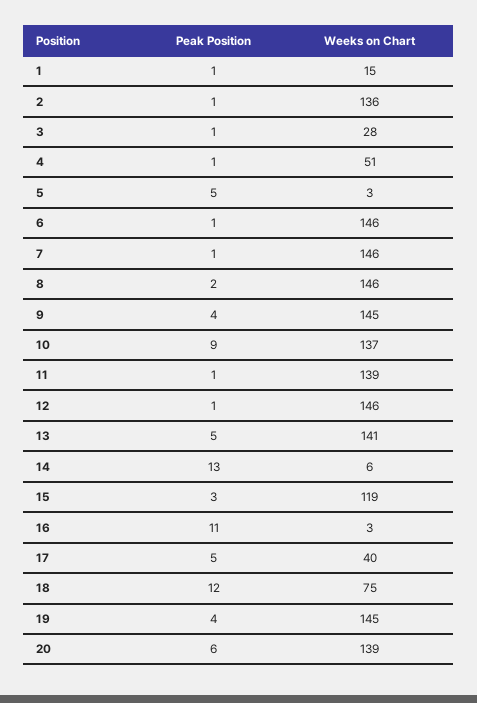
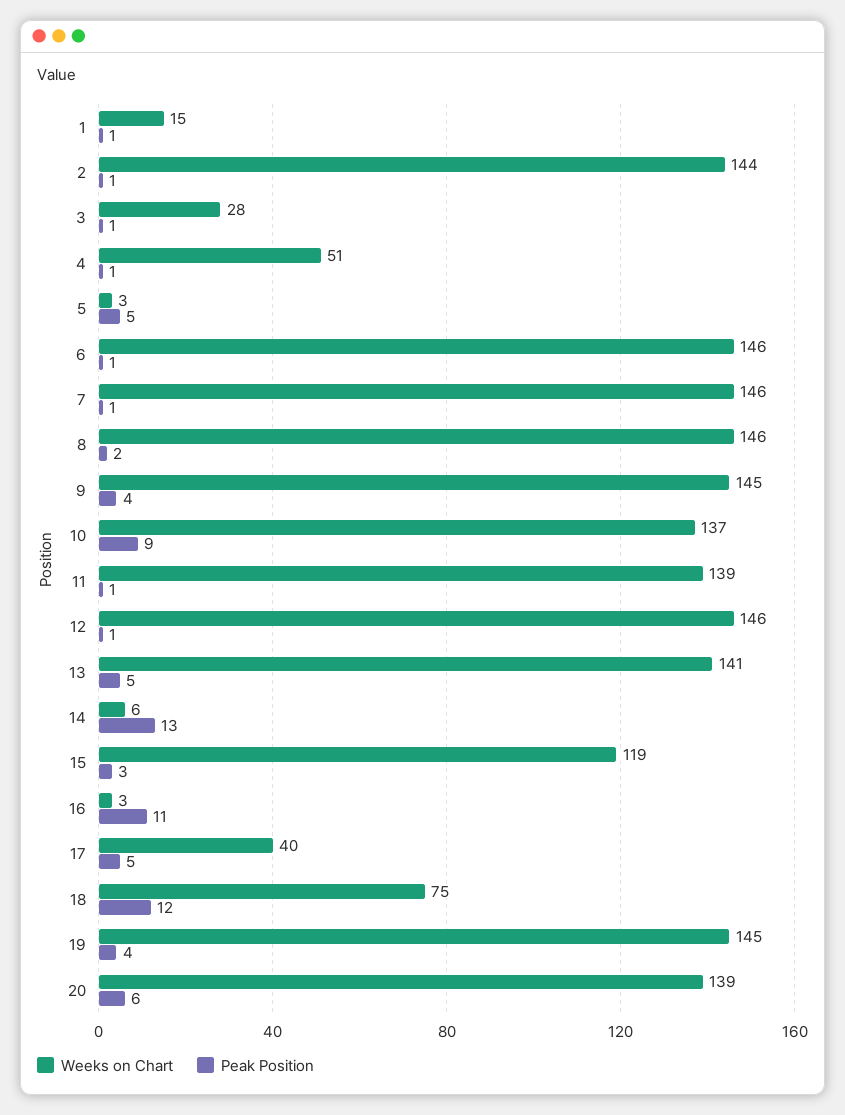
  {
    "Peak Position": {
      "1": 1,
      "2": 1,
      "3": 1,
      "4": 1,
      "5": 5,
      "6": 1,
      "7": 1,
      "8": 2,
      "9": 4,
      "10": 9,
      "11": 1,
      "12": 1,
      "13": 5,
      "14": 13,
      "15": 3,
      "16": 11,
      "17": 5,
      "18": 12,
      "19": 4,
      "20": 6
    },
    "Weeks on Chart": {
      "1": 15,
-     "2": 136,
+     "2": 144,
      "3": 28,
      "4": 51,
      "5": 3,
      "6": 146,
      "7": 146,
      "8": 146,
      "9": 145,
      "10": 137,
      "11": 139,
      "12": 146,
      "13": 141,
      "14": 6,
      "15": 119,
      "16": 3,
      "17": 40,
      "18": 75,
      "19": 145,
      "20": 139
    }
  }

